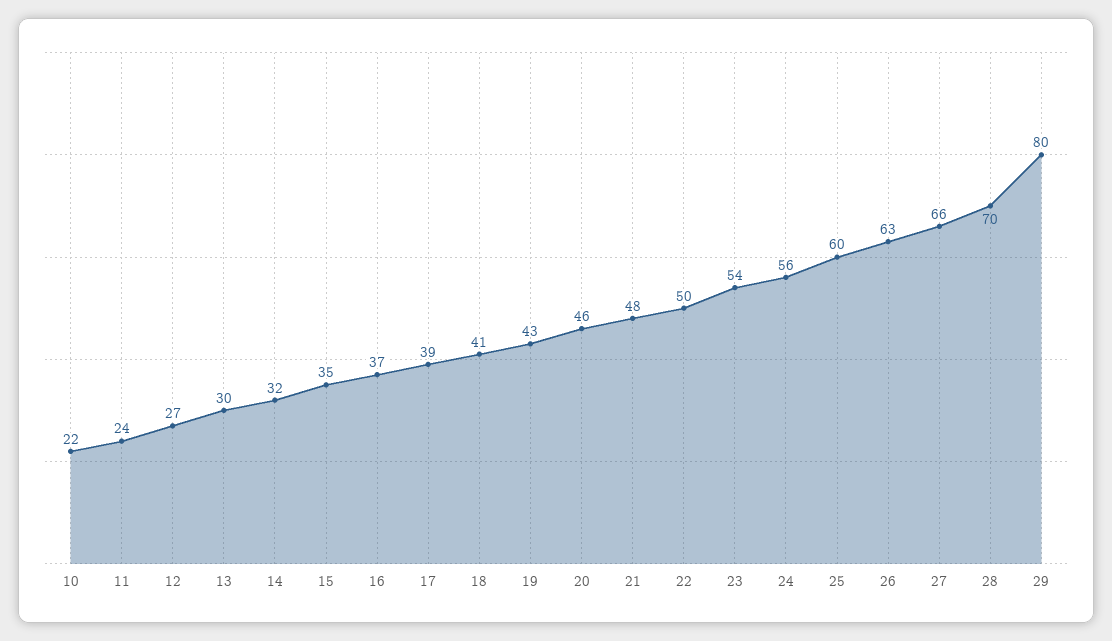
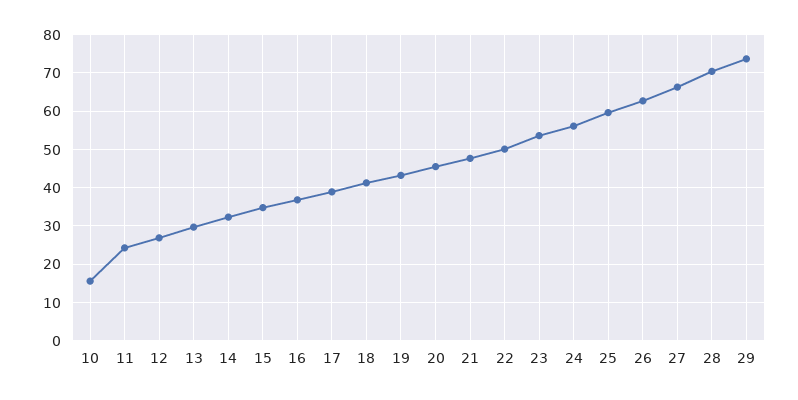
  {
-   "10": 22,
+   "10": 16,
    "11": 24,
    "12": 27,
    "13": 30,
    "14": 32,
    "15": 35,
    "16": 37,
    "17": 39,
    "18": 41,
    "19": 43,
    "20": 46,
    "21": 48,
    "22": 50,
    "23": 54,
    "24": 56,
    "25": 60,
    "26": 63,
    "27": 66,
    "28": 70,
-   "29": 80
+   "29": 74
  }

